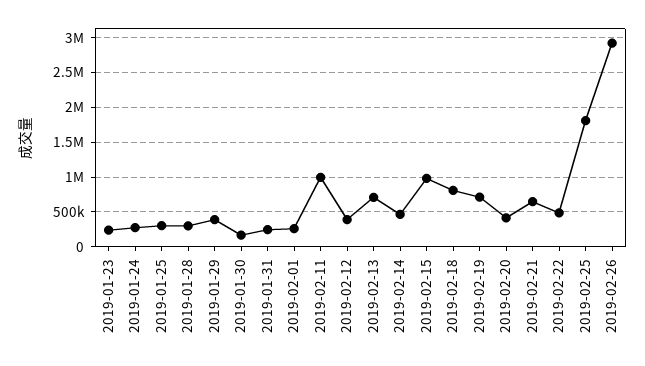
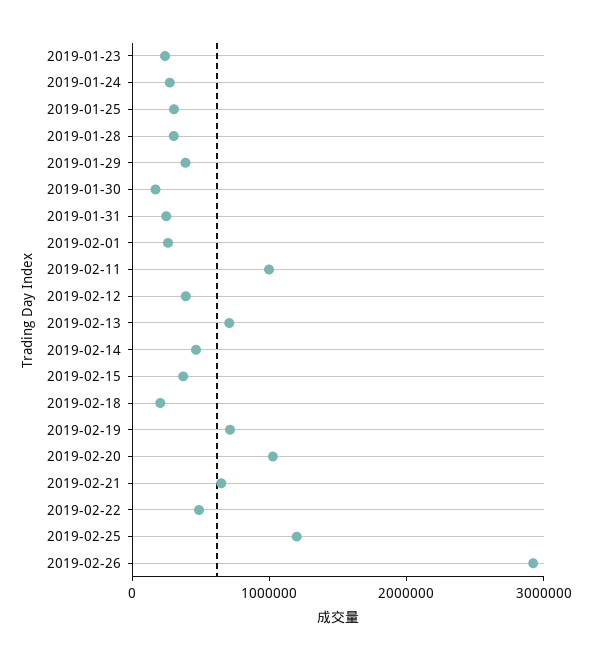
  {
    "2019-01-23": 200000,
    "2019-01-24": 300000,
    "2019-01-25": 300000,
    "2019-01-28": 300000,
    "2019-01-29": 400000,
    "2019-01-30": 200000,
    "2019-01-31": 200000,
    "2019-02-01": 300000,
    "2019-02-11": 1000000,
    "2019-02-12": 400000,
    "2019-02-13": 700000,
    "2019-02-14": 500000,
-   "2019-02-15": 1000000,
+   "2019-02-15": 400000,
-   "2019-02-18": 800000,
+   "2019-02-18": 200000,
    "2019-02-19": 700000,
-   "2019-02-20": 400000,
+   "2019-02-20": 1000000,
    "2019-02-21": 600000,
    "2019-02-22": 500000,
-   "2019-02-25": 1800000,
+   "2019-02-25": 1200000,
    "2019-02-26": 2900000
  }

